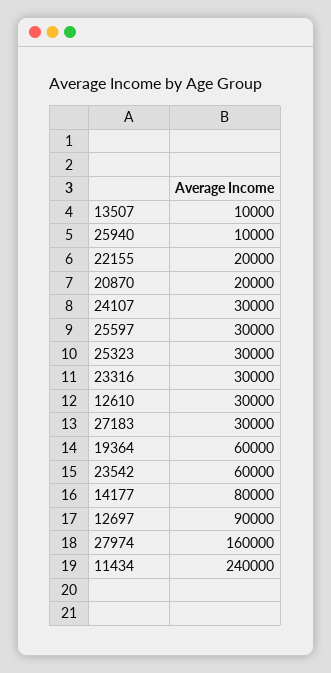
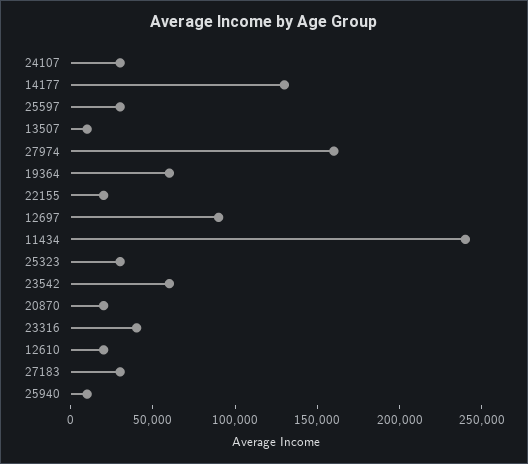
  {
    "13507": 10000,
    "25940": 10000,
    "22155": 20000,
    "20870": 20000,
    "24107": 30000,
    "25597": 30000,
    "25323": 30000,
-   "23316": 30000,
+   "23316": 40000,
-   "12610": 30000,
+   "12610": 20000,
    "27183": 30000,
    "19364": 60000,
    "23542": 60000,
-   "14177": 80000,
+   "14177": 130000,
    "12697": 90000,
    "27974": 160000,
    "11434": 240000
  }

